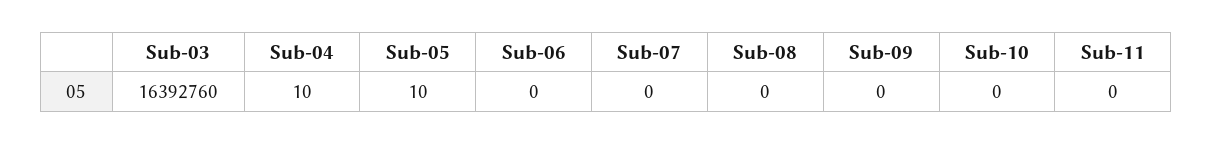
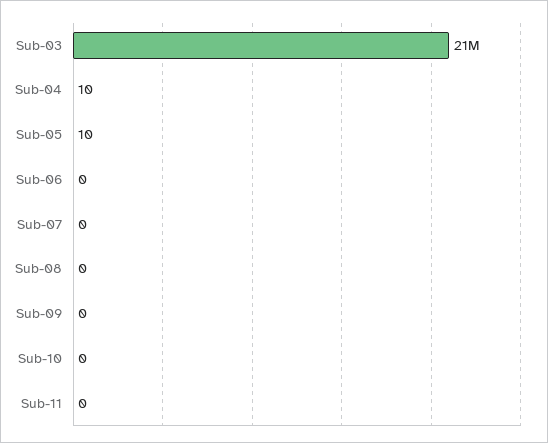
  {
-   "Sub-03": 16392760,
+   "Sub-03": 21000000,
    "Sub-04": 10,
    "Sub-05": 10,
    "Sub-06": 0,
    "Sub-07": 0,
    "Sub-08": 0,
    "Sub-09": 0,
    "Sub-10": 0,
    "Sub-11": 0
  }

